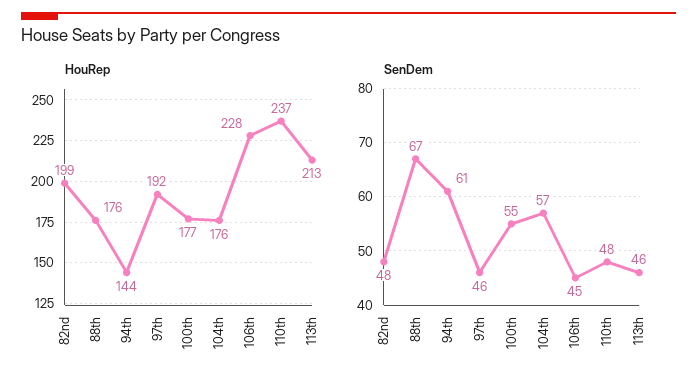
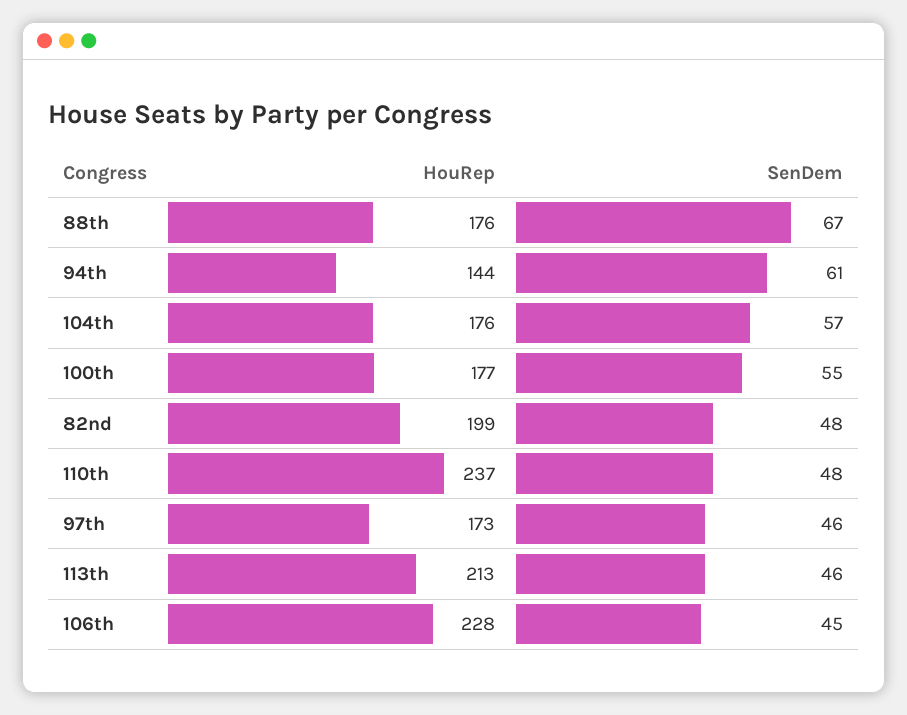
  {
    "HouRep": {
      "82nd": 199,
      "88th": 176,
      "94th": 144,
-     "97th": 192,
+     "97th": 173,
      "100th": 177,
      "104th": 176,
      "106th": 228,
      "110th": 237,
      "113th": 213
    },
    "SenDem": {
      "82nd": 48,
      "88th": 67,
      "94th": 61,
      "97th": 46,
      "100th": 55,
      "104th": 57,
      "106th": 45,
      "110th": 48,
      "113th": 46
    }
  }

